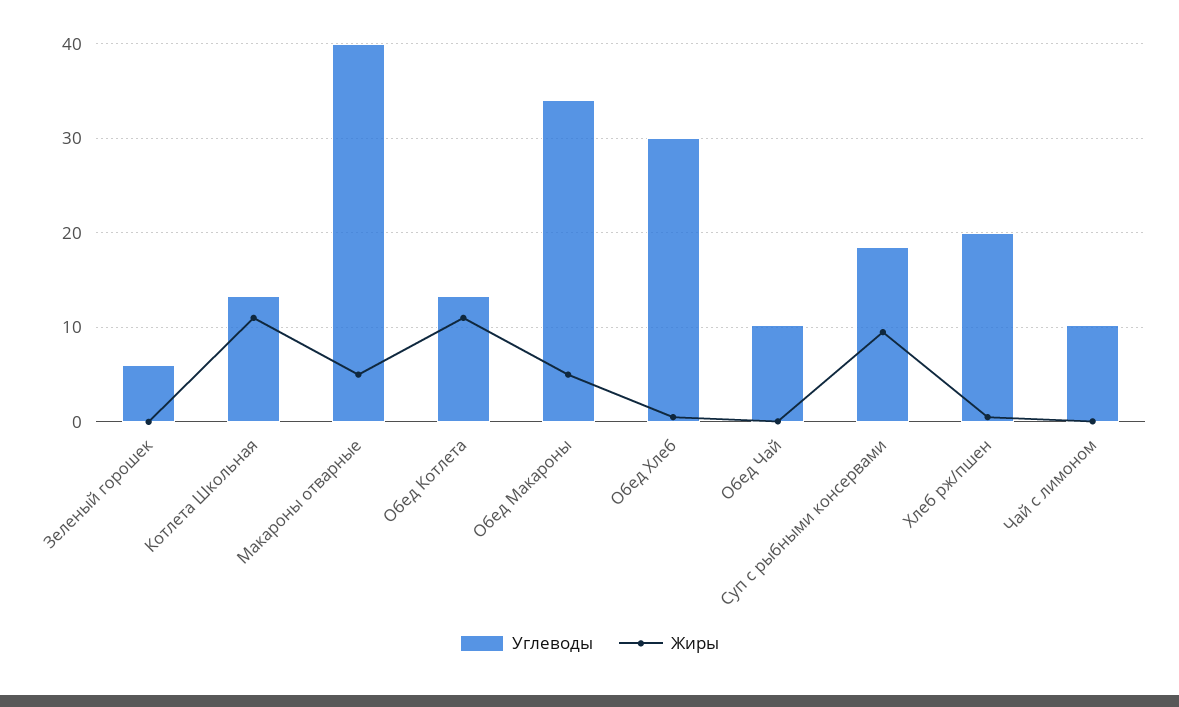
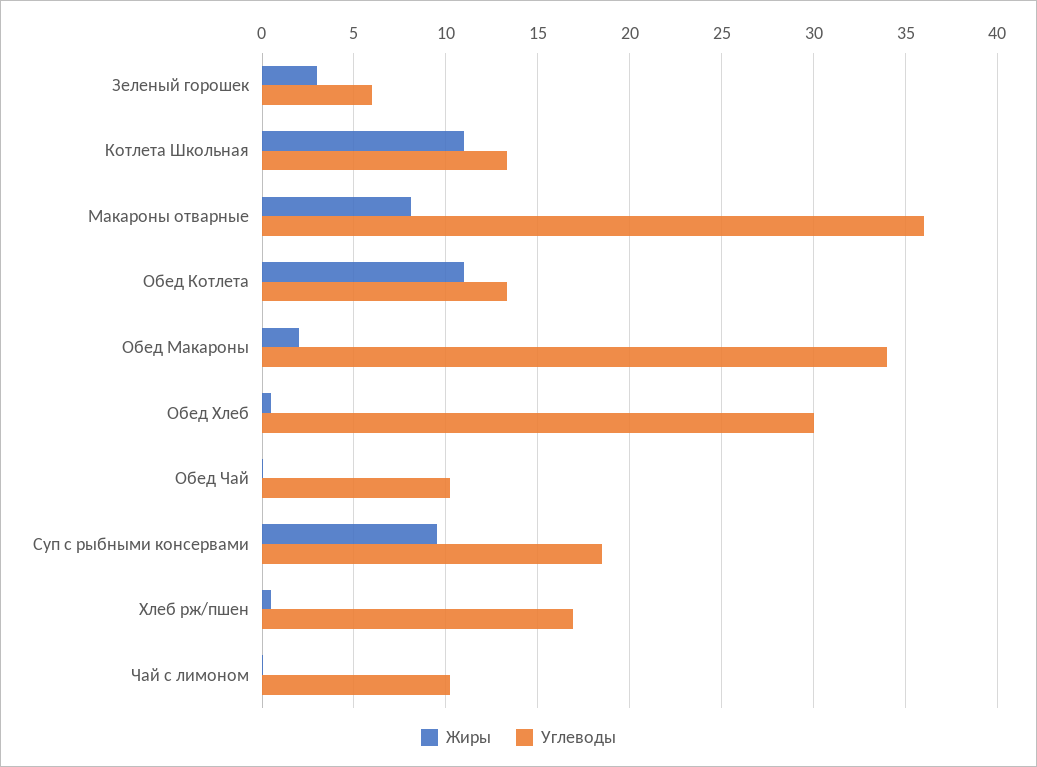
  {
    "Углеводы": {
      "Зеленый горошек": 6,
      "Котлета Школьная": 13.5,
-     "Макароны отварные": 40,
+     "Макароны отварные": 36,
      "Обед Котлета": 13.5,
      "Обед Макароны": 34,
      "Обед Хлеб": 30,
      "Обед Чай": 10,
      "Суп с рыбными консервами": 18.5,
-     "Хлеб рж/пшен": 20,
+     "Хлеб рж/пшен": 17,
      "Чай с лимоном": 10
    },
    "Жиры": {
-     "Зеленый горошек": 0,
+     "Зеленый горошек": 3,
      "Котлета Школьная": 11,
-     "Макароны отварные": 5,
+     "Макароны отварные": 8,
      "Обед Котлета": 11,
-     "Обед Макароны": 5,
+     "Обед Макароны": 2,
      "Обед Хлеб": 0.5,
      "Обед Чай": 0,
      "Суп с рыбными консервами": 9.5,
      "Хлеб рж/пшен": 0.5,
      "Чай с лимоном": 0
    }
  }

